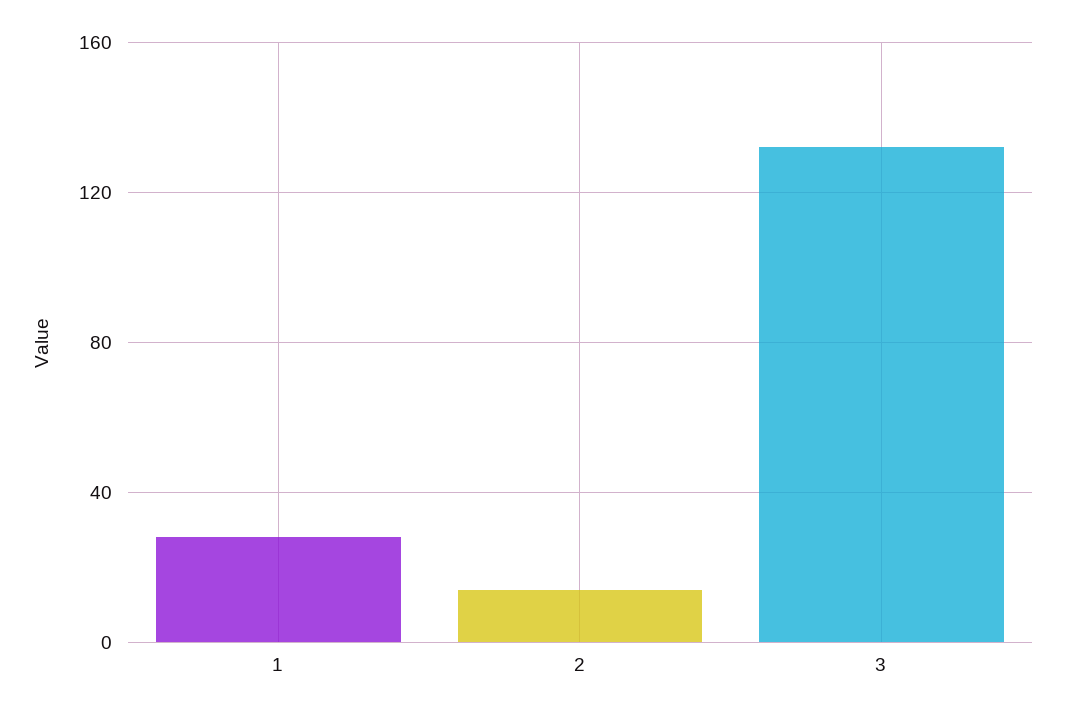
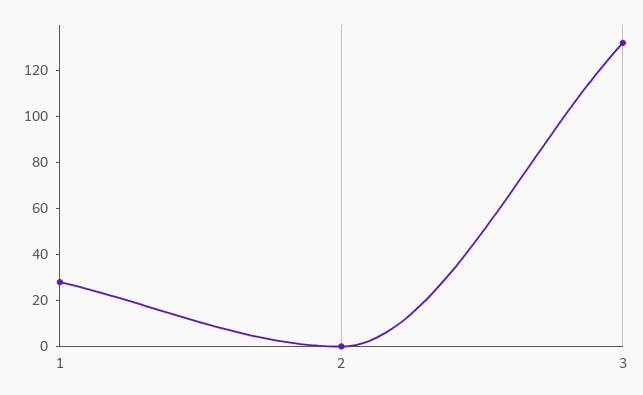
  {
    "1": 30,
-   "2": 15,
+   "2": 0,
    "3": 130
  }

